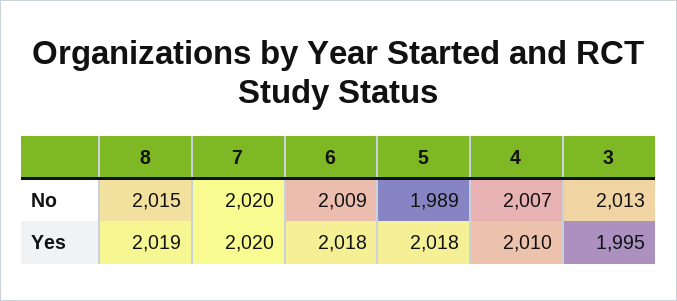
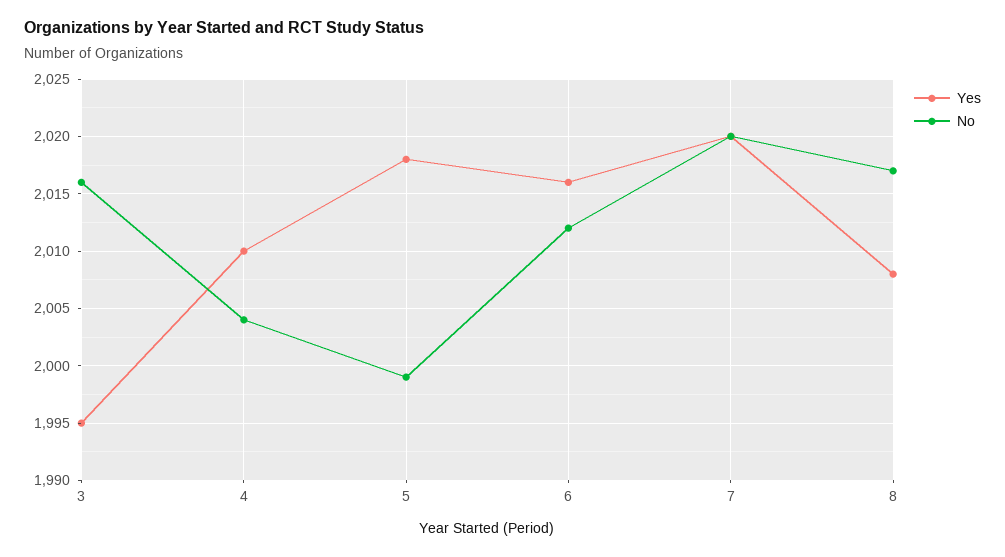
  {
    "No": {
-     "8": 2015,
+     "8": 2017,
      "7": 2020,
-     "6": 2009,
+     "6": 2012,
-     "5": 1989,
+     "5": 1999,
-     "4": 2007,
+     "4": 2004,
-     "3": 2013
+     "3": 2016
    },
    "Yes": {
-     "8": 2019,
+     "8": 2008,
      "7": 2020,
-     "6": 2018,
+     "6": 2016,
      "5": 2018,
      "4": 2010,
      "3": 1995
    }
  }

